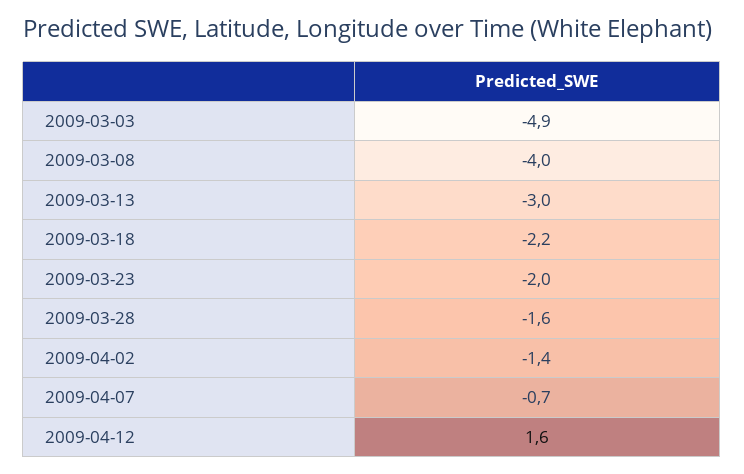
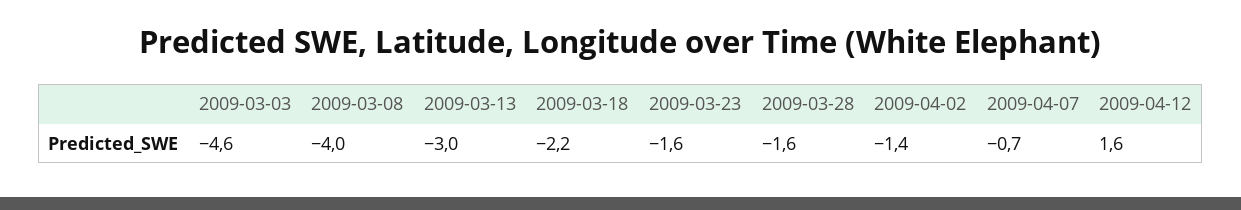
  {
-   "2009-03-03": -4.9,
+   "2009-03-03": -4.6,
    "2009-03-08": -4,
    "2009-03-13": -3,
    "2009-03-18": -2.2,
-   "2009-03-23": -2,
+   "2009-03-23": -1.6,
    "2009-03-28": -1.6,
    "2009-04-02": -1.4,
    "2009-04-07": -0.7,
    "2009-04-12": 1.6
  }

